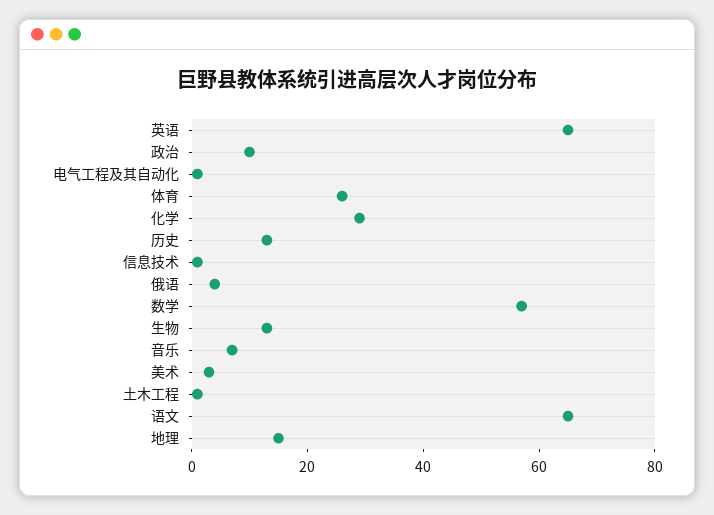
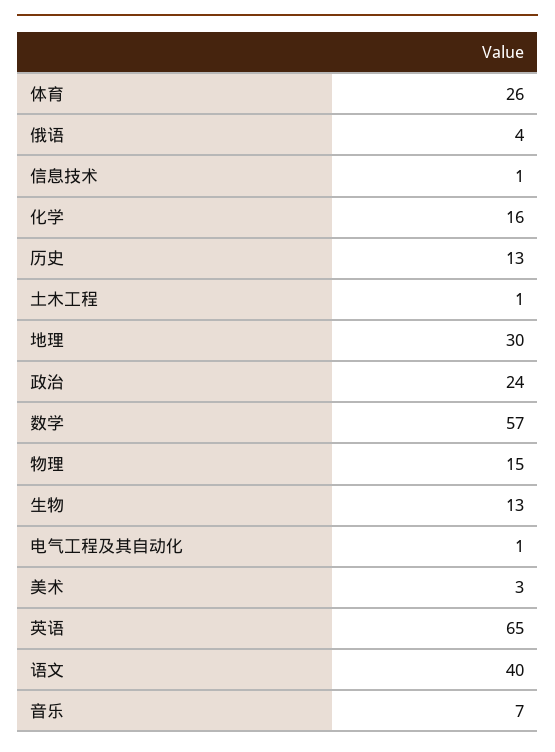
  {
    "英语": 65,
-   "政治": 10,
+   "政治": 24,
    "电气工程及其自动化": 1,
    "体育": 26,
-   "化学": 30,
+   "化学": 16,
    "历史": 13,
    "信息技术": 1,
    "俄语": 4,
    "数学": 57,
    "生物": 13,
    "音乐": 7,
    "美术": 3,
    "土木工程": 1,
-   "语文": 65,
+   "语文": 40,
-   "地理": 15
+   "地理": 30,
+   "物理": 15
  }

